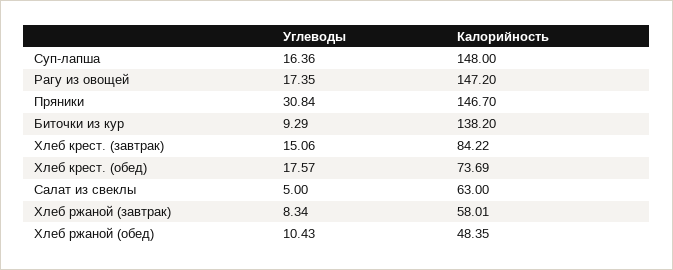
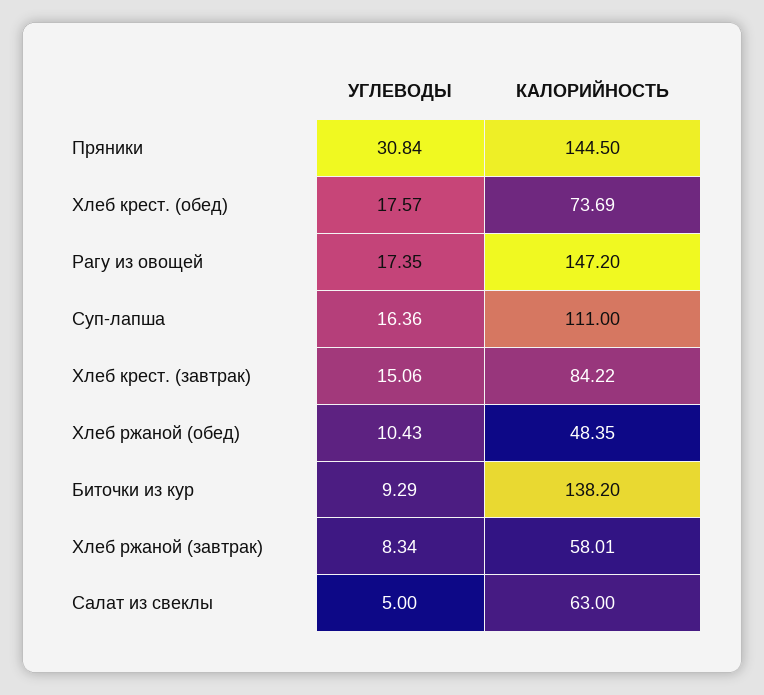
  {
    "Углеводы": {
      "Суп-лапша": 16.36,
      "Рагу из овощей": 17.35,
      "Пряники": 30.84,
      "Биточки из кур": 9.29,
      "Хлеб крест. (завтрак)": 15.06,
      "Хлеб крест. (обед)": 17.57,
      "Салат из свеклы": 5,
      "Хлеб ржаной (завтрак)": 8.34,
      "Хлеб ржаной (обед)": 10.43
    },
    "Калорийность": {
-     "Суп-лапша": 148,
+     "Суп-лапша": 111,
      "Рагу из овощей": 147.2,
-     "Пряники": 146.7,
+     "Пряники": 144.5,
      "Биточки из кур": 138.2,
      "Хлеб крест. (завтрак)": 84.22,
      "Хлеб крест. (обед)": 73.69,
      "Салат из свеклы": 63,
      "Хлеб ржаной (завтрак)": 58.01,
      "Хлеб ржаной (обед)": 48.35
    }
  }

